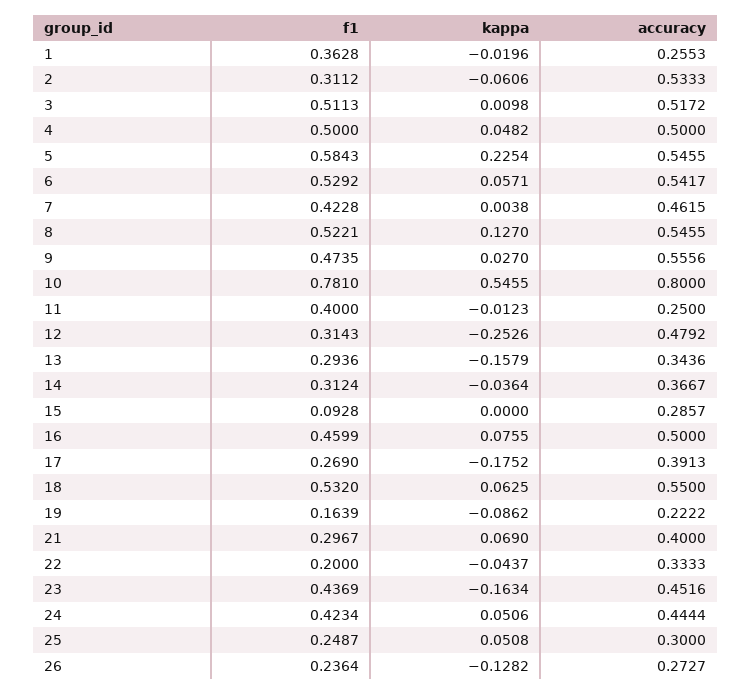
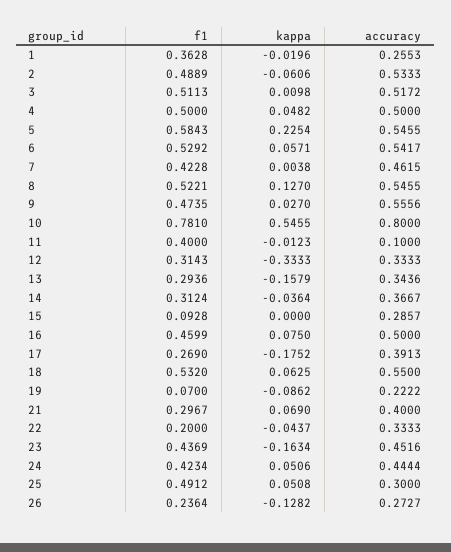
  {
    "f1": {
      "1": 0.3628,
-     "2": 0.3112,
+     "2": 0.4889,
      "3": 0.5113,
      "4": 0.5,
      "5": 0.5843,
      "6": 0.5292,
      "7": 0.4228,
      "8": 0.5221,
      "9": 0.4735,
      "10": 0.781,
      "11": 0.4,
      "12": 0.3143,
      "13": 0.2936,
      "14": 0.3124,
      "15": 0.0928,
      "16": 0.4599,
      "17": 0.269,
      "18": 0.532,
-     "19": 0.1639,
+     "19": 0.07,
      "21": 0.2967,
      "22": 0.2,
      "23": 0.4369,
      "24": 0.4234,
-     "25": 0.2487,
+     "25": 0.4912,
      "26": 0.2364
    },
    "kappa": {
      "1": -0.0196,
      "2": -0.0606,
      "3": 0.0098,
      "4": 0.0482,
      "5": 0.2254,
      "6": 0.0571,
      "7": 0.0038,
      "8": 0.127,
      "9": 0.027,
      "10": 0.5455,
      "11": -0.0123,
-     "12": -0.2526,
+     "12": -0.3333,
      "13": -0.1579,
      "14": -0.0364,
      "15": 0,
-     "16": 0.0755,
+     "16": 0.075,
      "17": -0.1752,
      "18": 0.0625,
      "19": -0.0862,
      "21": 0.069,
      "22": -0.0437,
      "23": -0.1634,
      "24": 0.0506,
      "25": 0.0508,
      "26": -0.1282
    },
    "accuracy": {
      "1": 0.2553,
      "2": 0.5333,
      "3": 0.5172,
      "4": 0.5,
      "5": 0.5455,
      "6": 0.5417,
      "7": 0.4615,
      "8": 0.5455,
      "9": 0.5556,
      "10": 0.8,
-     "11": 0.25,
+     "11": 0.1,
-     "12": 0.4792,
+     "12": 0.3333,
      "13": 0.3436,
      "14": 0.3667,
      "15": 0.2857,
      "16": 0.5,
      "17": 0.3913,
      "18": 0.55,
      "19": 0.2222,
      "21": 0.4,
      "22": 0.3333,
      "23": 0.4516,
      "24": 0.4444,
      "25": 0.3,
      "26": 0.2727
    }
  }

